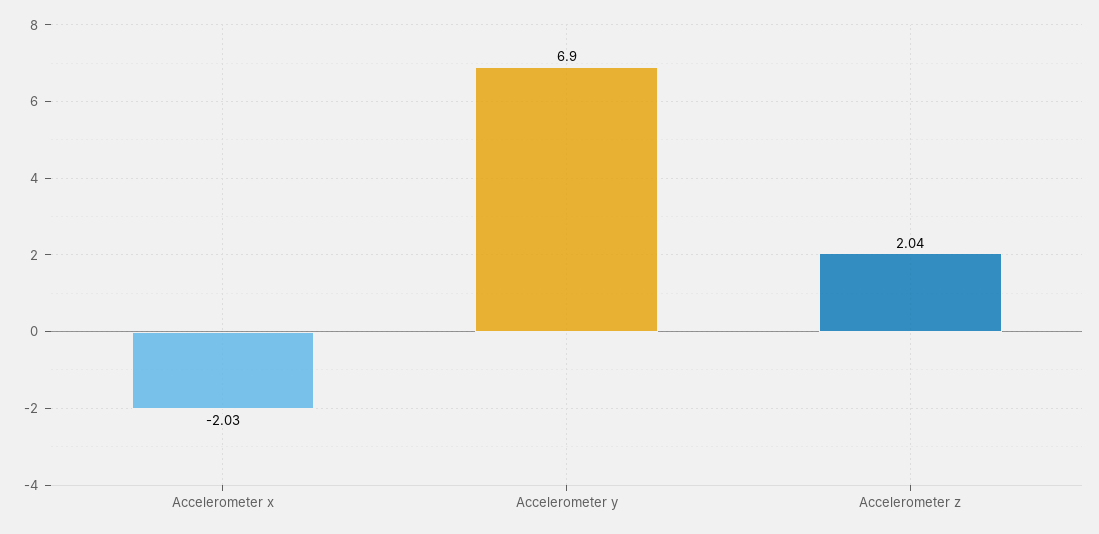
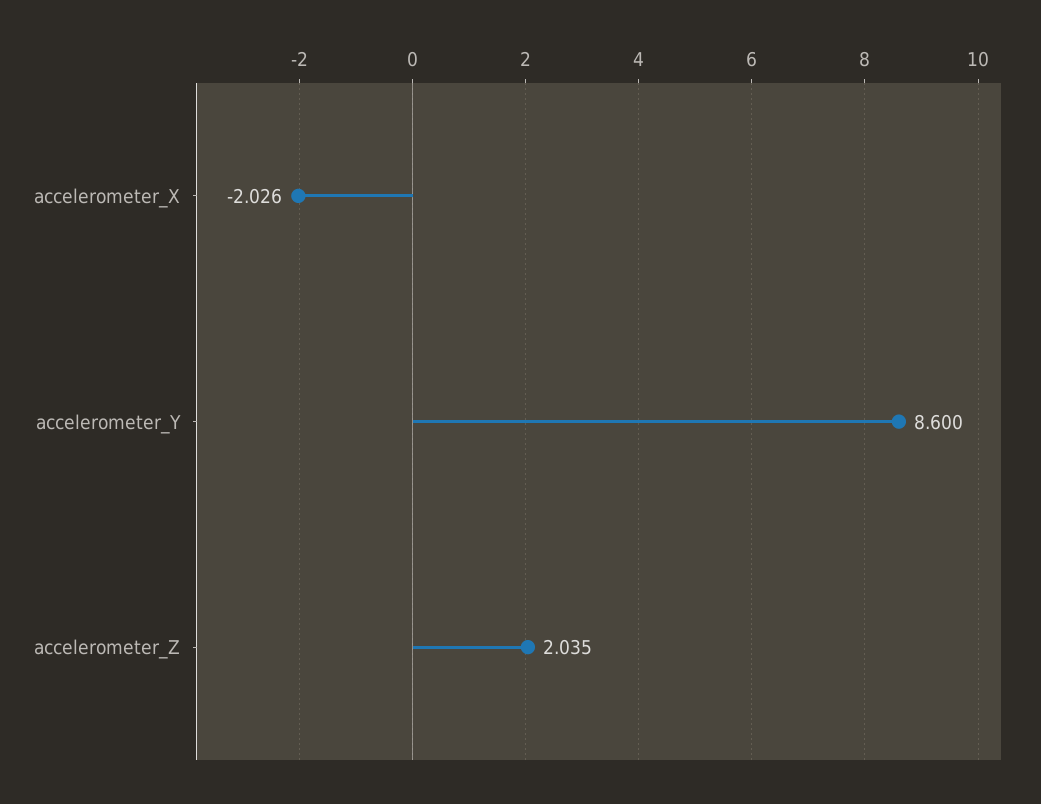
  {
    "Accelerometer x": -2.026,
-   "Accelerometer y": 6.9,
+   "Accelerometer y": 8.6,
    "Accelerometer z": 2.035
  }

